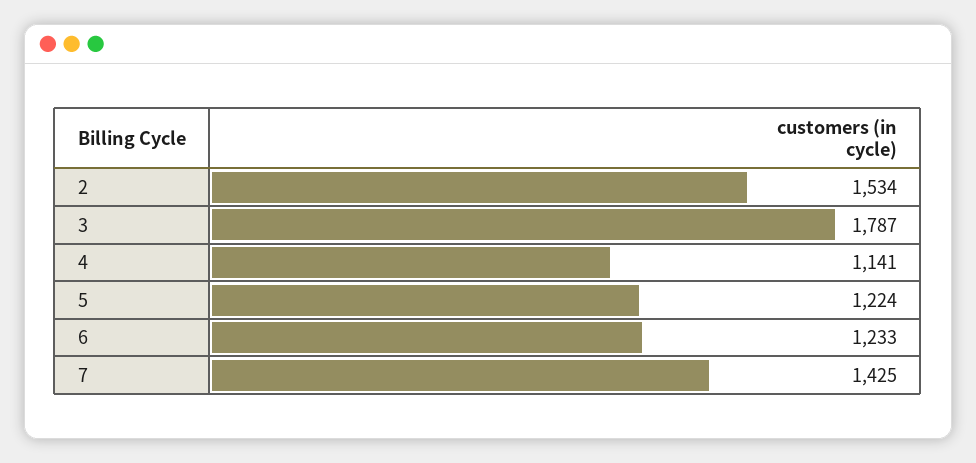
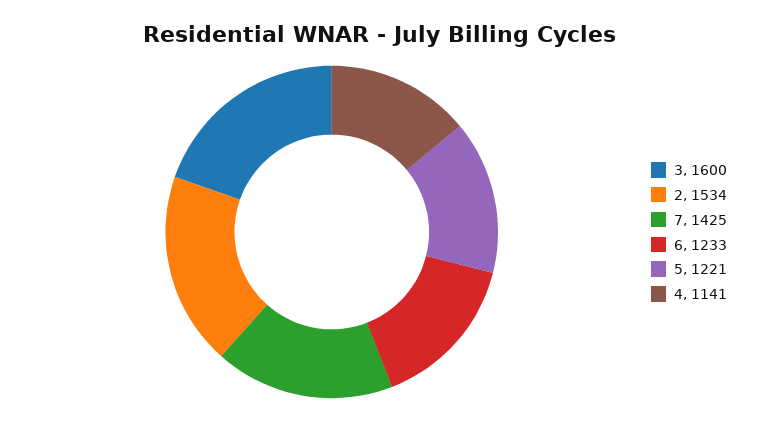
  {
    "2": 1534,
-   "3": 1787,
+   "3": 1600,
    "4": 1141,
-   "5": 1224,
+   "5": 1221,
    "6": 1233,
    "7": 1425
  }

